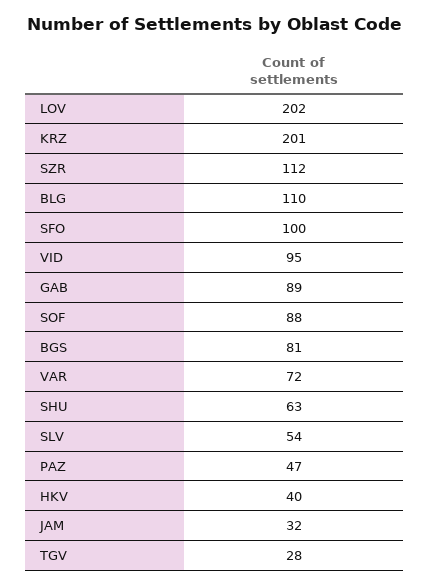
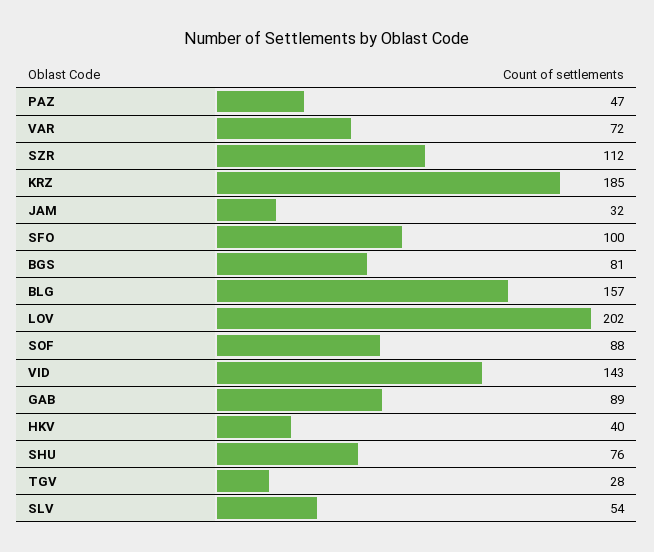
  {
    "LOV": 202,
-   "KRZ": 201,
+   "KRZ": 185,
    "SZR": 112,
-   "BLG": 110,
+   "BLG": 157,
    "SFO": 100,
-   "VID": 95,
+   "VID": 143,
    "GAB": 89,
    "SOF": 88,
    "BGS": 81,
    "VAR": 72,
-   "SHU": 63,
+   "SHU": 76,
    "SLV": 54,
    "PAZ": 47,
    "HKV": 40,
    "JAM": 32,
    "TGV": 28
  }

